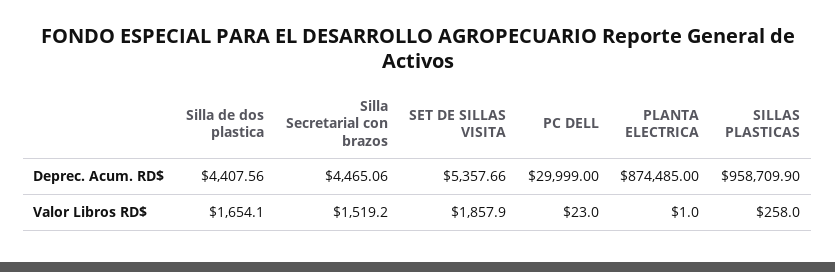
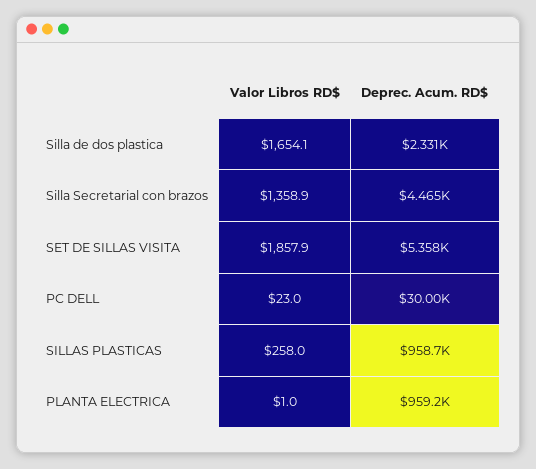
  {
    "Silla de dos plastica": {
-     "Deprec. Acum. RD$": 4407.56,
+     "Deprec. Acum. RD$": 2331,
      "Valor Libros RD$": 1654.1
    },
    "Silla Secretarial con brazos": {
      "Deprec. Acum. RD$": 4465.06,
-     "Valor Libros RD$": 1519.2
+     "Valor Libros RD$": 1358.9
    },
    "SET DE SILLAS VISITA": {
      "Deprec. Acum. RD$": 5357.66,
      "Valor Libros RD$": 1857.9
    },
    "PC DELL": {
      "Deprec. Acum. RD$": 29999,
      "Valor Libros RD$": 23
    },
    "PLANTA ELECTRICA": {
-     "Deprec. Acum. RD$": 874485,
+     "Deprec. Acum. RD$": 959200,
      "Valor Libros RD$": 1
    },
    "SILLAS PLASTICAS": {
      "Deprec. Acum. RD$": 958709.9,
      "Valor Libros RD$": 258
    }
  }

